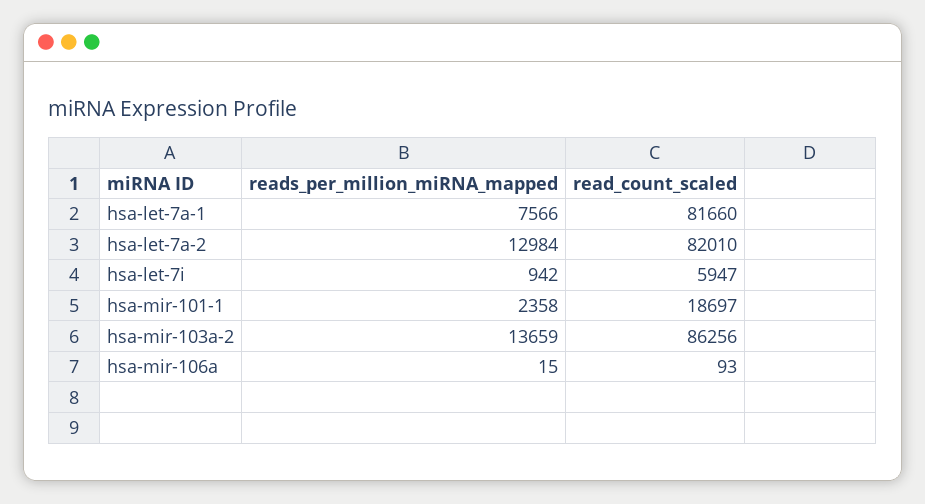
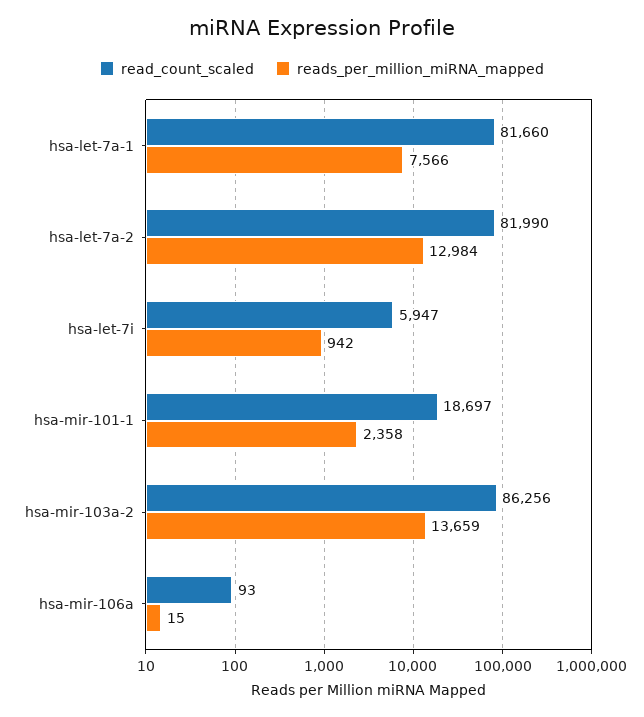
  {
    "reads_per_million_miRNA_mapped": {
      "hsa-let-7a-1": 7566,
      "hsa-let-7a-2": 12984,
      "hsa-let-7i": 942,
      "hsa-mir-101-1": 2358,
      "hsa-mir-103a-2": 13659,
      "hsa-mir-106a": 15
    },
    "read_count_scaled": {
      "hsa-let-7a-1": 81660,
-     "hsa-let-7a-2": 82010,
+     "hsa-let-7a-2": 81990,
      "hsa-let-7i": 5947,
      "hsa-mir-101-1": 18697,
      "hsa-mir-103a-2": 86256,
      "hsa-mir-106a": 93
    }
  }

